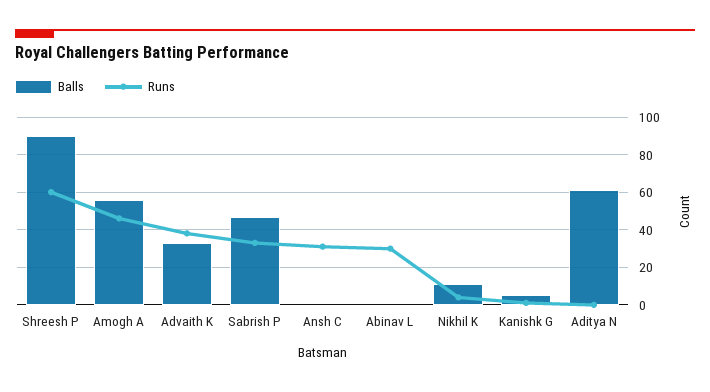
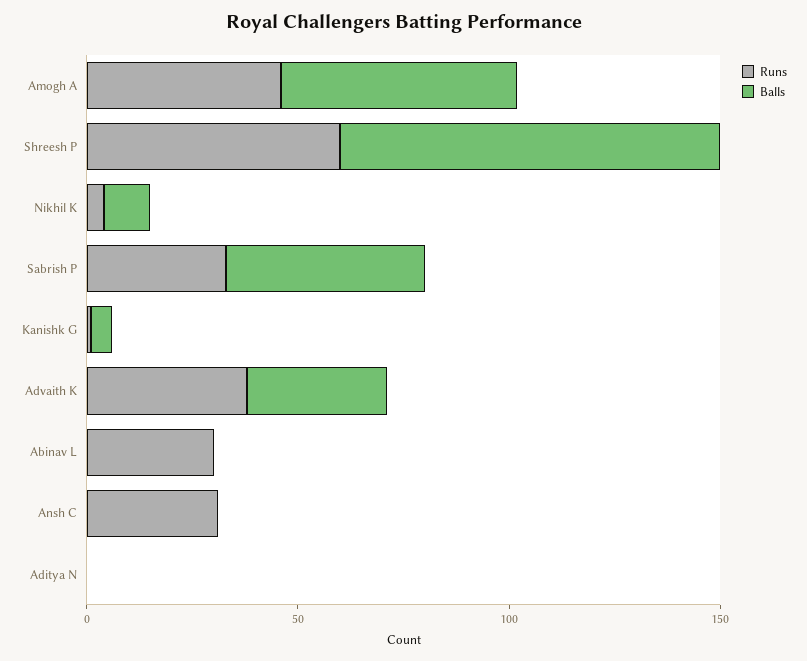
  {
    "Balls": {
      "Shreesh P": 90,
      "Amogh A": 55,
      "Advaith K": 35,
      "Sabrish P": 45,
      "Ansh C": 0,
      "Abinav L": 0,
      "Nikhil K": 10,
      "Kanishk G": 5,
-     "Aditya N": 60
+     "Aditya N": 0
    },
    "Runs": {
      "Shreesh P": 60,
      "Amogh A": 45,
      "Advaith K": 40,
      "Sabrish P": 35,
      "Ansh C": 30,
      "Abinav L": 30,
      "Nikhil K": 5,
      "Kanishk G": 0,
      "Aditya N": 0
    }
  }

